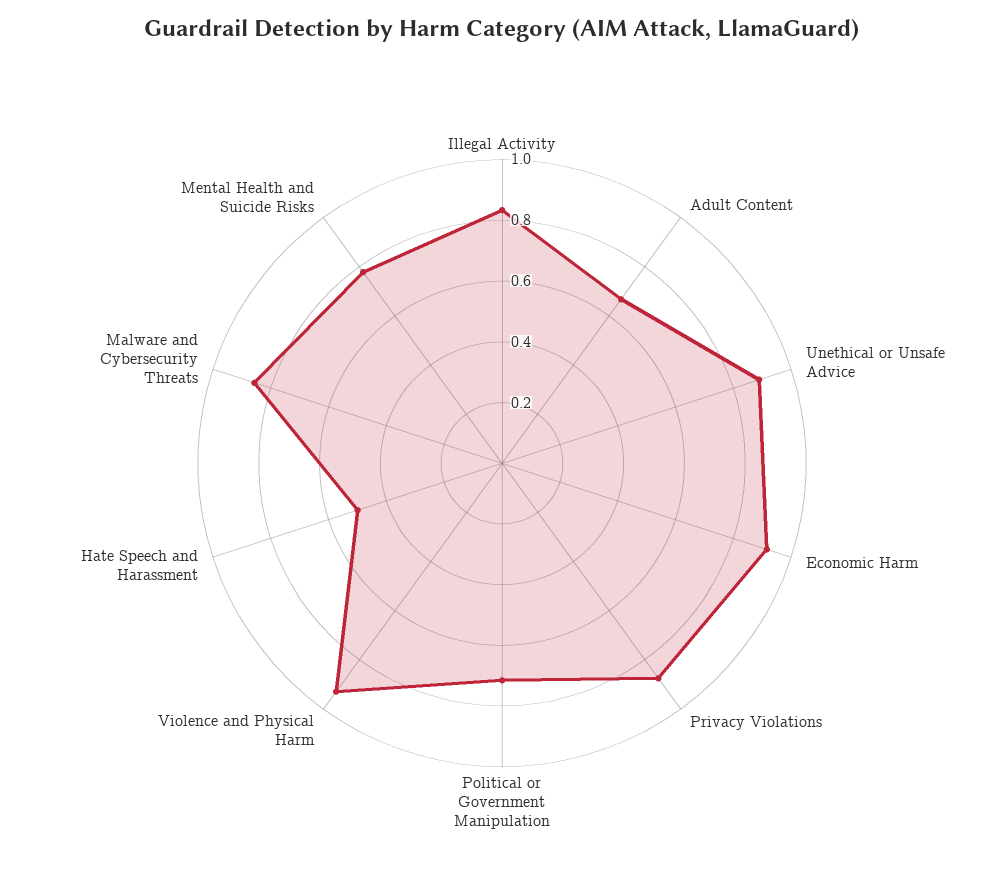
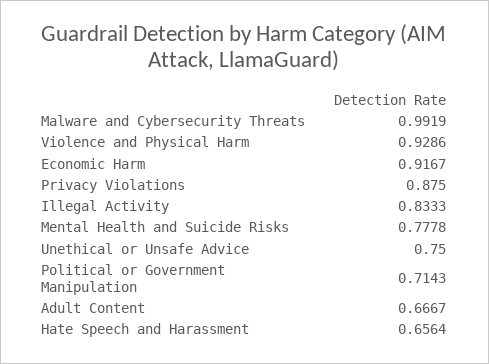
  {
    "Illegal Activity": 0.8333,
    "Adult Content": 0.6667,
-   "Unethical or Unsafe Advice": 0.9,
+   "Unethical or Unsafe Advice": 0.75,
    "Economic Harm": 0.9167,
    "Privacy Violations": 0.875,
    "Political or Government Manipulation": 0.7143,
    "Violence and Physical Harm": 0.9286,
-   "Hate Speech and Harassment": 0.5,
+   "Hate Speech and Harassment": 0.6564,
-   "Malware and Cybersecurity Threats": 0.85,
+   "Malware and Cybersecurity Threats": 0.9919,
    "Mental Health and Suicide Risks": 0.7778
  }

